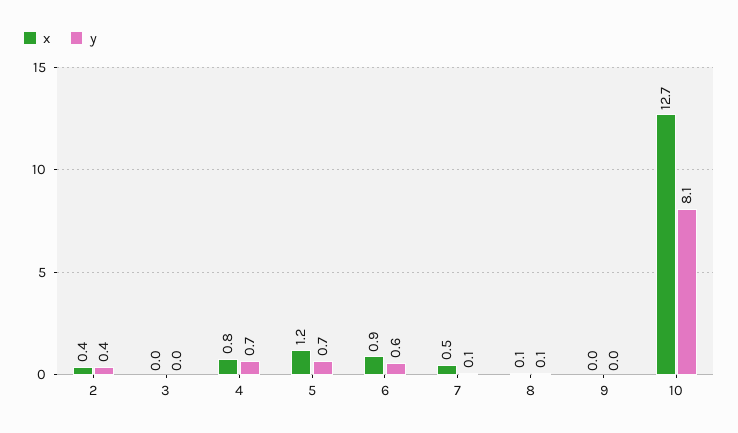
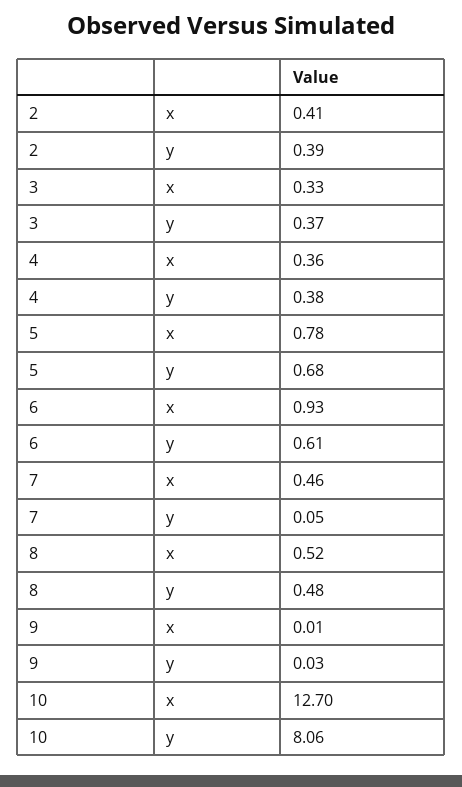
  {
    "x": {
      "2": 0.41,
-     "3": 0,
+     "3": 0.33,
-     "4": 0.8,
+     "4": 0.36,
-     "5": 1.2,
+     "5": 0.78,
      "6": 0.93,
      "7": 0.46,
-     "8": 0.1,
+     "8": 0.52,
      "9": 0.01,
      "10": 12.7
    },
    "y": {
      "2": 0.39,
-     "3": 0,
+     "3": 0.37,
-     "4": 0.7,
+     "4": 0.38,
      "5": 0.68,
      "6": 0.61,
      "7": 0.05,
-     "8": 0.1,
+     "8": 0.48,
      "9": 0.03,
      "10": 8.06
    }
  }

